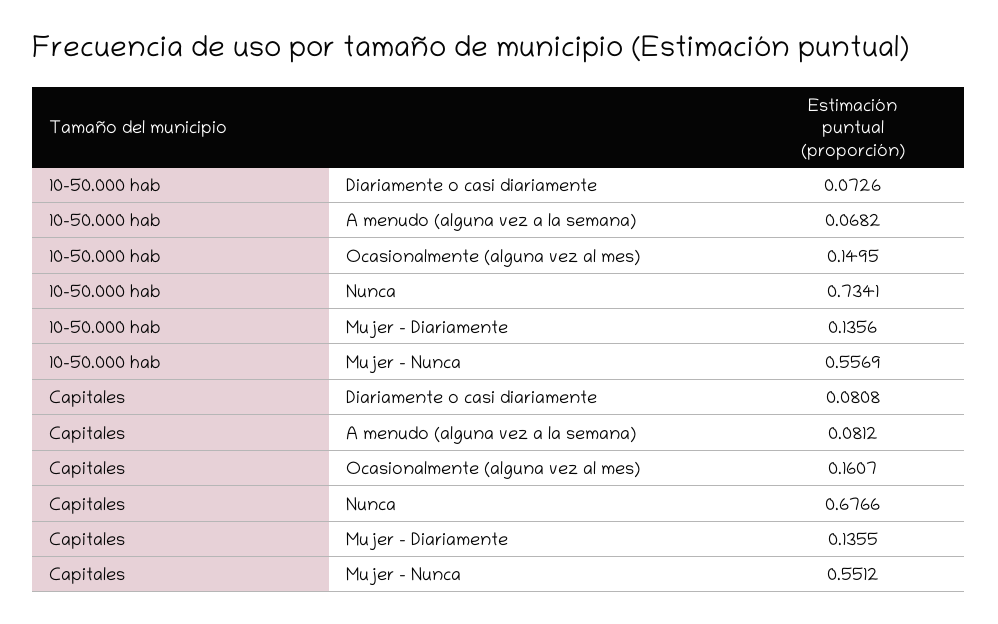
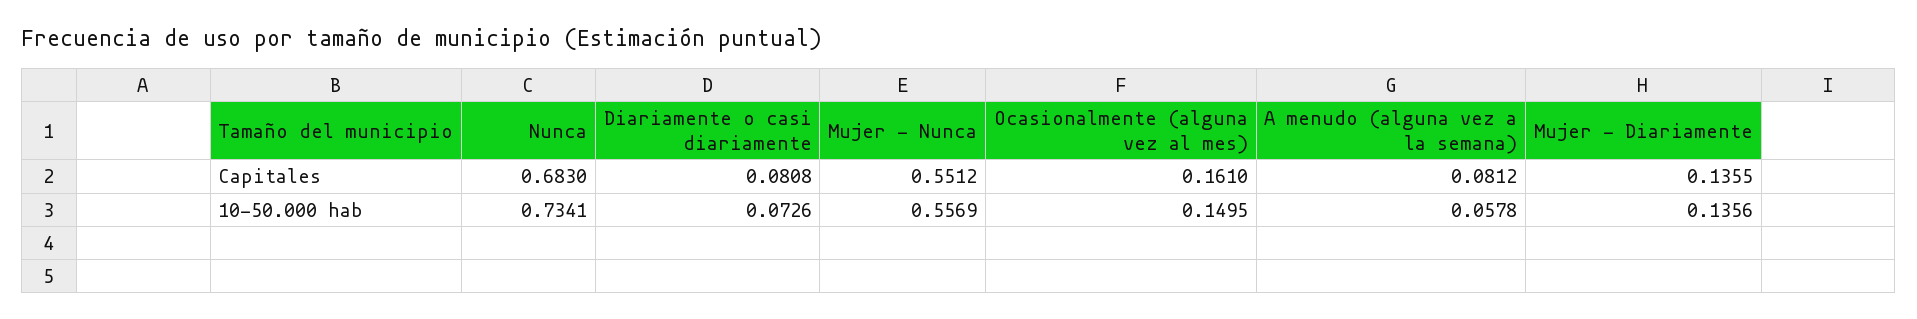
  {
    "10-50.000 hab": {
      "Diariamente o casi diariamente": 0.0726,
-     "A menudo (alguna vez a la semana)": 0.0682,
+     "A menudo (alguna vez a la semana)": 0.0578,
      "Ocasionalmente (alguna vez al mes)": 0.1495,
      "Nunca": 0.7341,
      "Mujer - Diariamente": 0.1356,
      "Mujer - Nunca": 0.5569
    },
    "Capitales": {
      "Diariamente o casi diariamente": 0.0808,
      "A menudo (alguna vez a la semana)": 0.0812,
-     "Ocasionalmente (alguna vez al mes)": 0.1607,
+     "Ocasionalmente (alguna vez al mes)": 0.161,
-     "Nunca": 0.6766,
+     "Nunca": 0.683,
      "Mujer - Diariamente": 0.1355,
      "Mujer - Nunca": 0.5512
    }
  }

